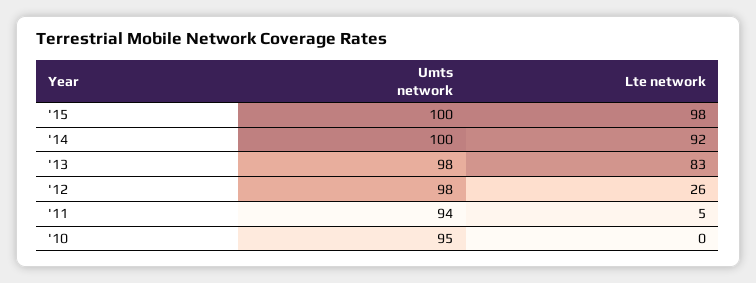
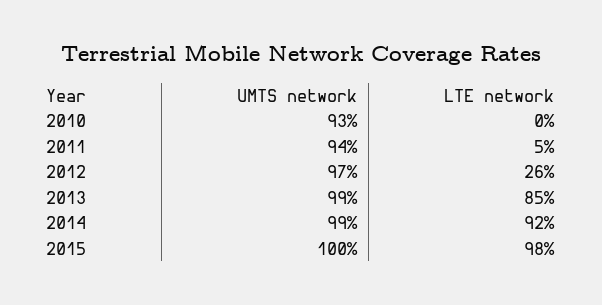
  {
    "Umts network": {
      "'15": 100,
-     "'14": 100,
+     "'14": 99,
-     "'13": 98,
+     "'13": 99,
-     "'12": 98,
+     "'12": 97,
      "'11": 94,
-     "'10": 95
+     "'10": 93
    },
    "Lte network": {
      "'15": 98,
      "'14": 92,
-     "'13": 83,
+     "'13": 85,
      "'12": 26,
      "'11": 5,
      "'10": 0
    }
  }

